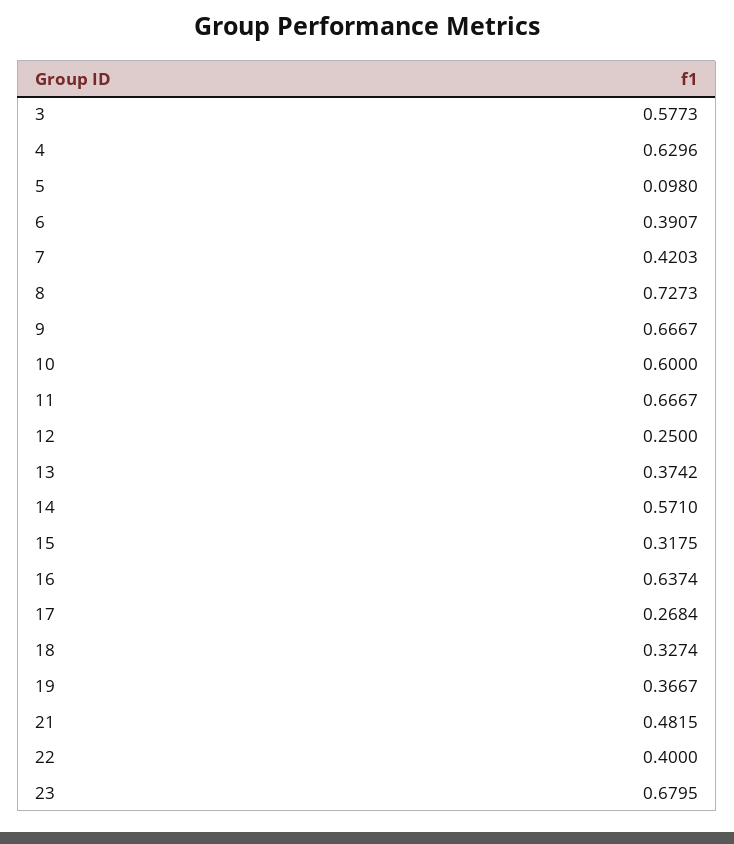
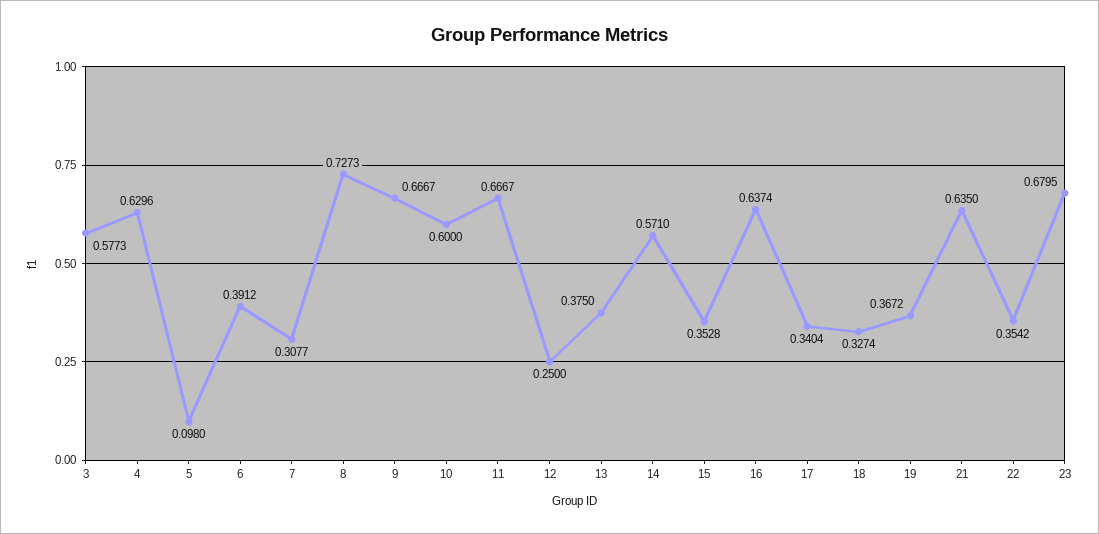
  {
    "3": 0.5773,
    "4": 0.6296,
    "5": 0.098,
-   "6": 0.3907,
+   "6": 0.3912,
-   "7": 0.4203,
+   "7": 0.3077,
    "8": 0.7273,
    "9": 0.6667,
    "10": 0.6,
    "11": 0.6667,
    "12": 0.25,
-   "13": 0.3742,
+   "13": 0.375,
    "14": 0.571,
-   "15": 0.3175,
+   "15": 0.3528,
    "16": 0.6374,
-   "17": 0.2684,
+   "17": 0.3404,
    "18": 0.3274,
-   "19": 0.3667,
+   "19": 0.3672,
-   "21": 0.4815,
+   "21": 0.635,
-   "22": 0.4,
+   "22": 0.3542,
    "23": 0.6795
  }

